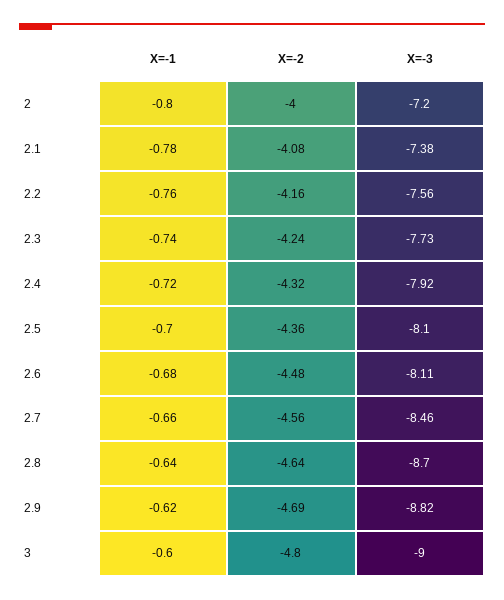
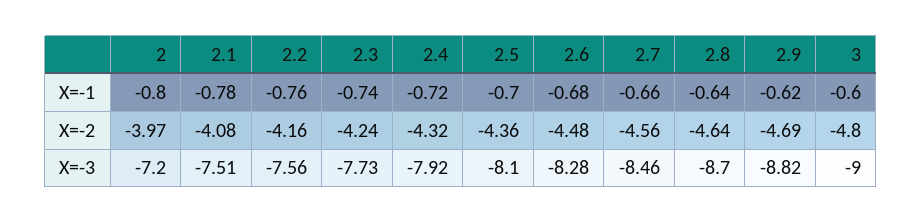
  {
    "X=-1": {
      "2": -0.8,
      "2.1": -0.78,
      "2.2": -0.76,
      "2.3": -0.74,
      "2.4": -0.72,
      "2.5": -0.7,
      "2.6": -0.68,
      "2.7": -0.66,
      "2.8": -0.64,
      "2.9": -0.62,
      "3": -0.6
    },
    "X=-2": {
-     "2": -4,
+     "2": -3.97,
      "2.1": -4.08,
      "2.2": -4.16,
      "2.3": -4.24,
      "2.4": -4.32,
      "2.5": -4.36,
      "2.6": -4.48,
      "2.7": -4.56,
      "2.8": -4.64,
      "2.9": -4.69,
      "3": -4.8
    },
    "X=-3": {
      "2": -7.2,
-     "2.1": -7.38,
+     "2.1": -7.51,
      "2.2": -7.56,
      "2.3": -7.73,
      "2.4": -7.92,
      "2.5": -8.1,
-     "2.6": -8.11,
+     "2.6": -8.28,
      "2.7": -8.46,
      "2.8": -8.7,
      "2.9": -8.82,
      "3": -9
    }
  }

